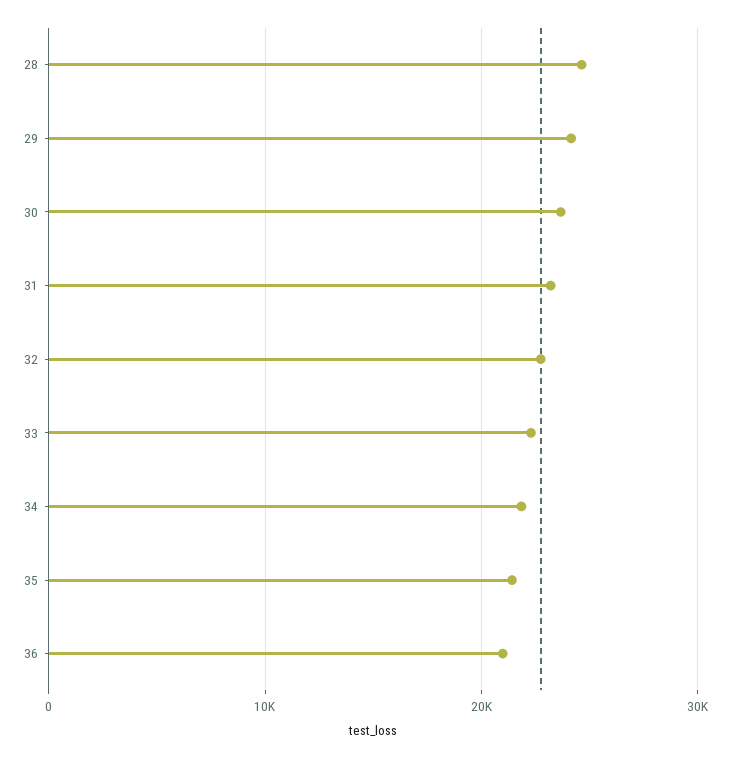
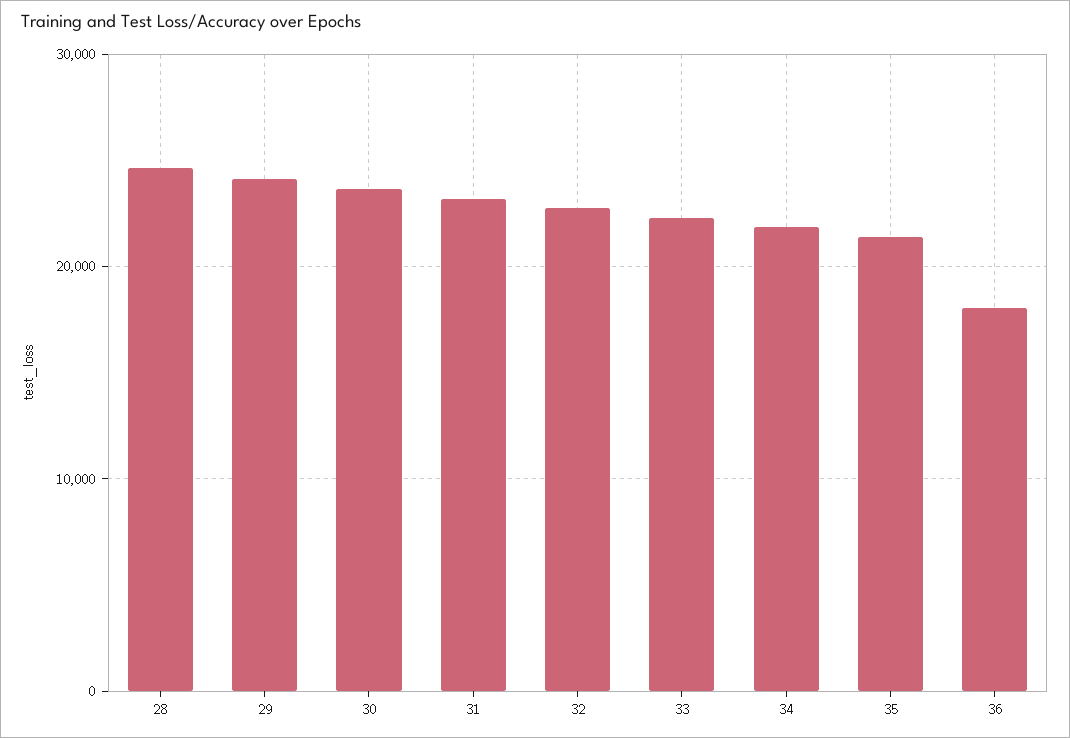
  {
    "28": 25000,
    "29": 24000,
    "30": 24000,
    "31": 23000,
    "32": 23000,
    "33": 22000,
    "34": 22000,
    "35": 21000,
-   "36": 21000
+   "36": 18000
  }

